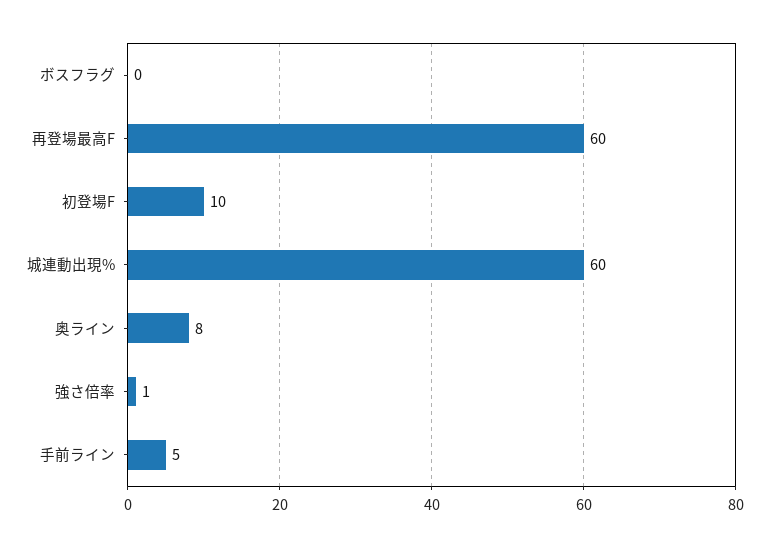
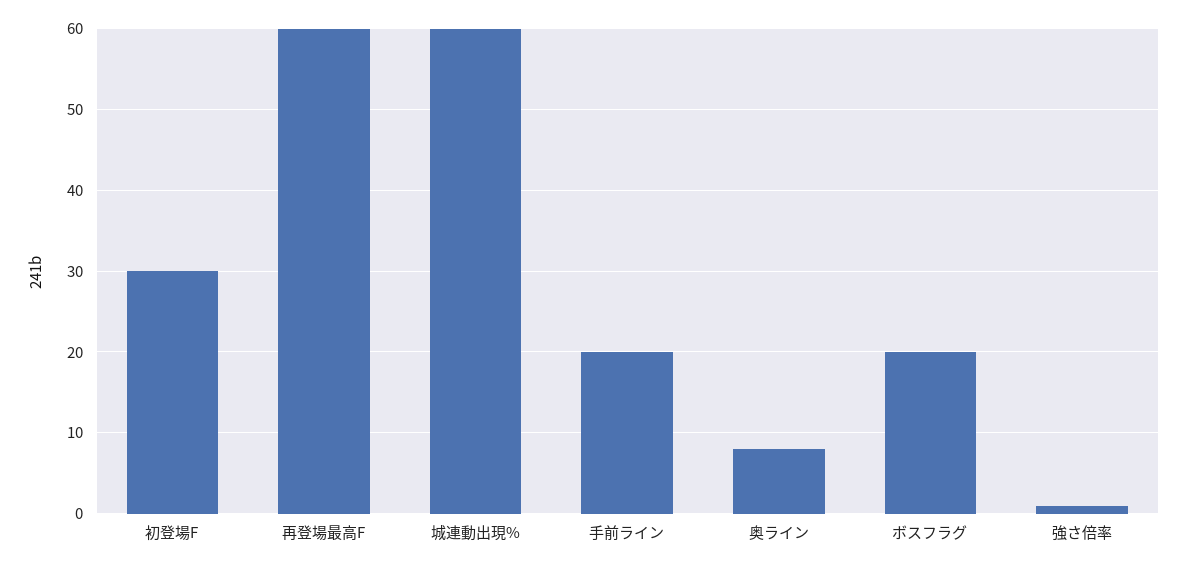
  {
-   "ボスフラグ": 0,
+   "ボスフラグ": 20,
    "再登場最高F": 60,
-   "初登場F": 10,
+   "初登場F": 30,
    "城連動出現%": 60,
    "奥ライン": 8,
    "強さ倍率": 1,
-   "手前ライン": 5
+   "手前ライン": 20
  }

